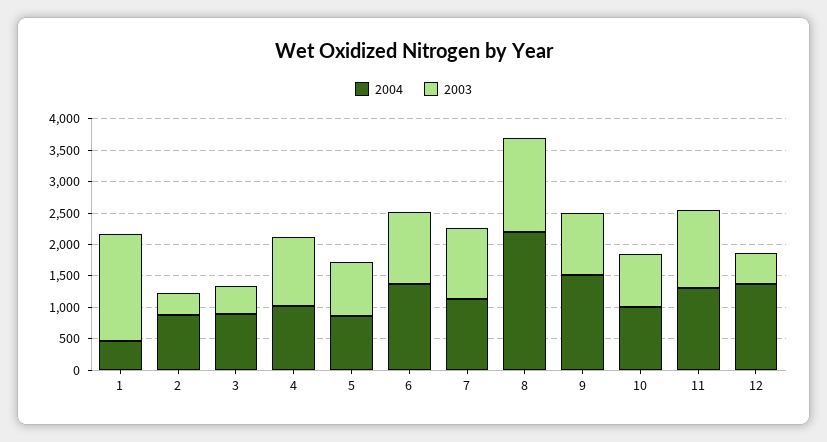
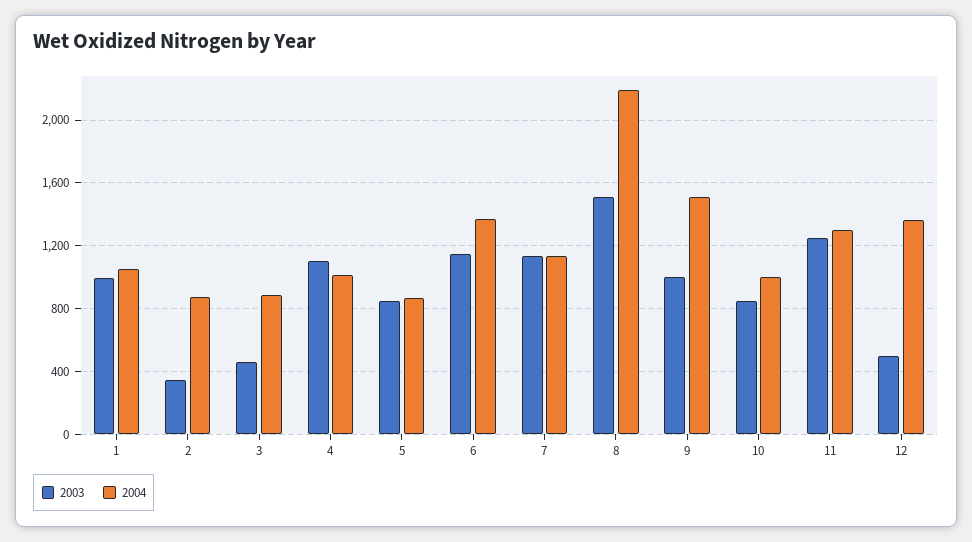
  {
    "2004": {
-     "1": 500,
+     "1": 1050,
      "2": 900,
      "3": 900,
      "4": 1000,
      "5": 850,
      "6": 1350,
      "7": 1150,
      "8": 2200,
      "9": 1500,
      "10": 1000,
      "11": 1300,
      "12": 1350
    },
    "2003": {
-     "1": 1750,
+     "1": 1000,
      "2": 350,
      "3": 450,
      "4": 1100,
      "5": 850,
      "6": 1150,
      "7": 1150,
      "8": 1500,
      "9": 1000,
      "10": 850,
      "11": 1250,
      "12": 500
    }
  }

